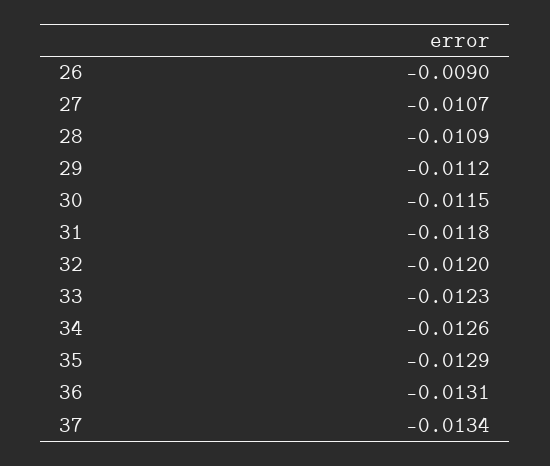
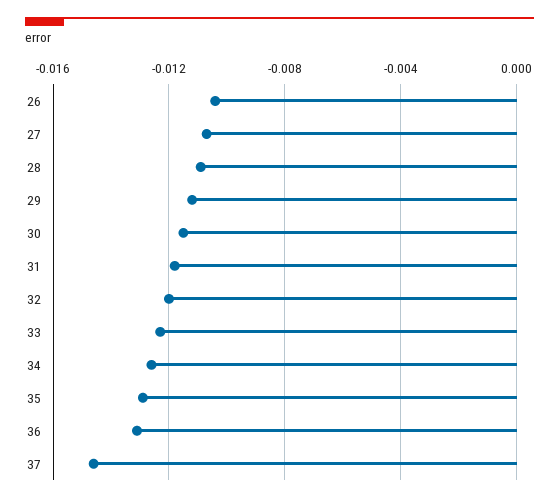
  {
-   "26": -0.009,
+   "26": -0.0105,
    "27": -0.0107,
    "28": -0.0109,
    "29": -0.0112,
    "30": -0.0115,
    "31": -0.0118,
    "32": -0.012,
    "33": -0.0123,
    "34": -0.0126,
    "35": -0.0129,
    "36": -0.0131,
-   "37": -0.0134
+   "37": -0.0145
  }

